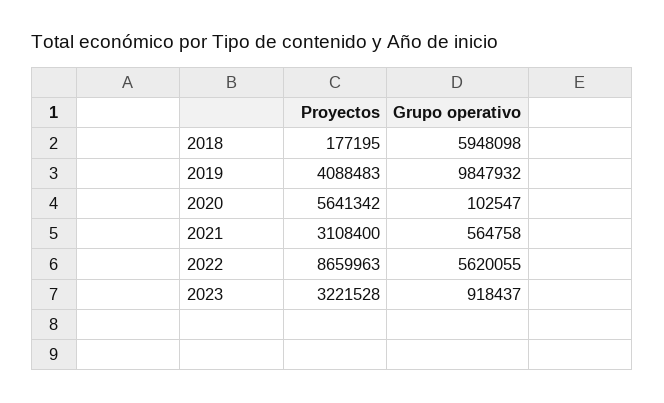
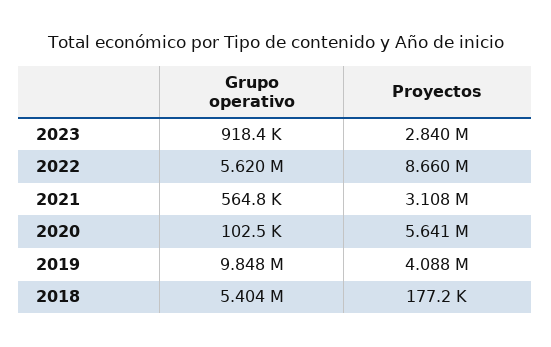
  {
    "Proyectos": {
      "2018": 177195,
      "2019": 4088483,
      "2020": 5641342,
      "2021": 3108400,
      "2022": 8659963,
-     "2023": 3221528
+     "2023": 2840000
    },
    "Grupo operativo": {
-     "2018": 5948098,
+     "2018": 5404000,
      "2019": 9847932,
      "2020": 102547,
      "2021": 564758,
      "2022": 5620055,
      "2023": 918437
    }
  }

